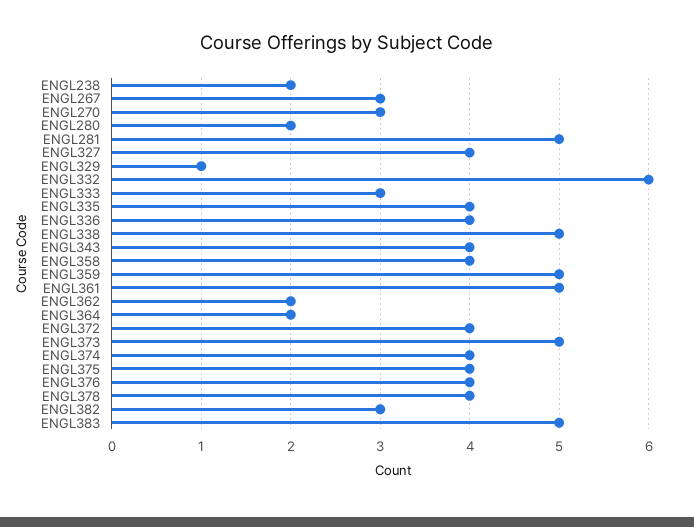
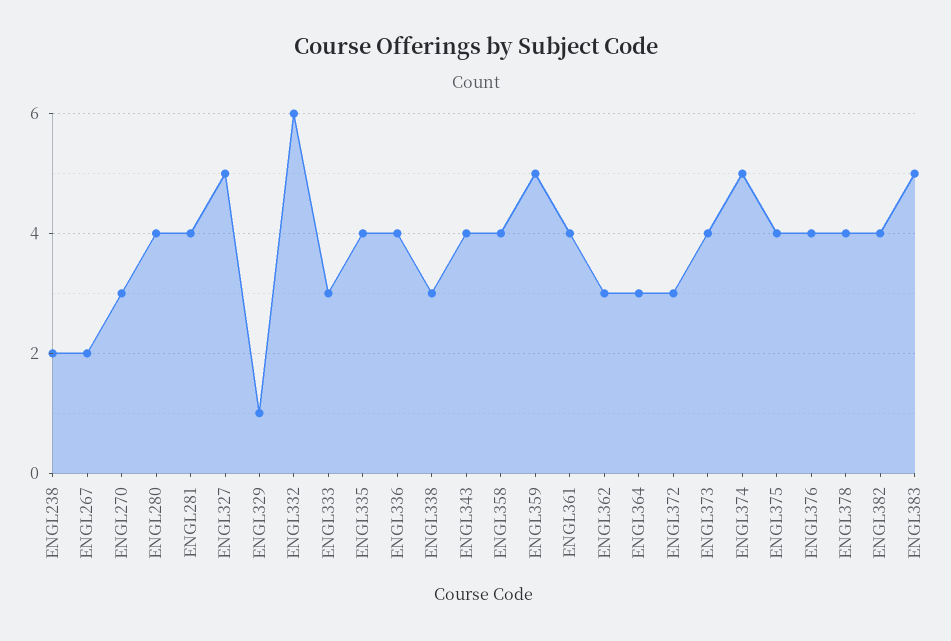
  {
    "ENGL238": 2,
-   "ENGL267": 3,
+   "ENGL267": 2,
    "ENGL270": 3,
-   "ENGL280": 2,
+   "ENGL280": 4,
-   "ENGL281": 5,
+   "ENGL281": 4,
-   "ENGL327": 4,
+   "ENGL327": 5,
    "ENGL329": 1,
    "ENGL332": 6,
    "ENGL333": 3,
    "ENGL335": 4,
    "ENGL336": 4,
-   "ENGL338": 5,
+   "ENGL338": 3,
    "ENGL343": 4,
    "ENGL358": 4,
    "ENGL359": 5,
-   "ENGL361": 5,
+   "ENGL361": 4,
-   "ENGL362": 2,
+   "ENGL362": 3,
-   "ENGL364": 2,
+   "ENGL364": 3,
-   "ENGL372": 4,
+   "ENGL372": 3,
-   "ENGL373": 5,
+   "ENGL373": 4,
-   "ENGL374": 4,
+   "ENGL374": 5,
    "ENGL375": 4,
    "ENGL376": 4,
    "ENGL378": 4,
-   "ENGL382": 3,
+   "ENGL382": 4,
    "ENGL383": 5
  }

